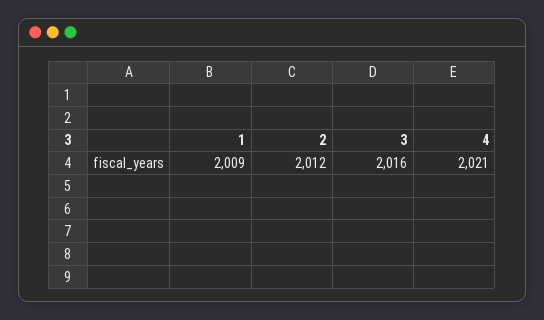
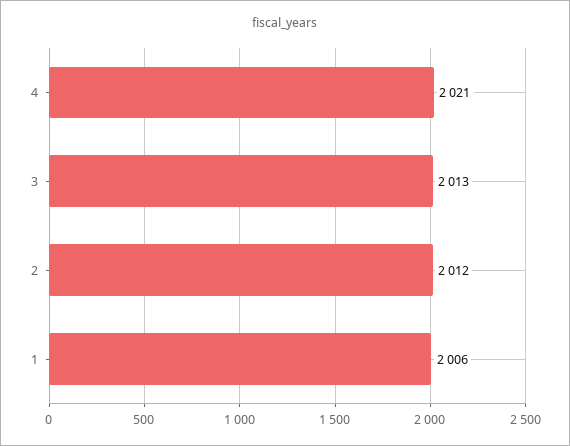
  {
-   "1": 2009,
+   "1": 2006,
    "2": 2012,
-   "3": 2016,
+   "3": 2013,
    "4": 2021
  }

